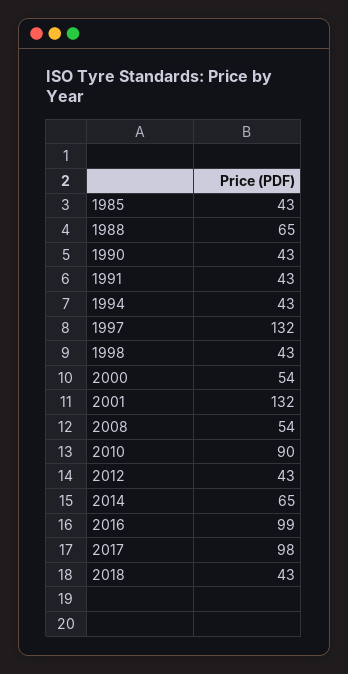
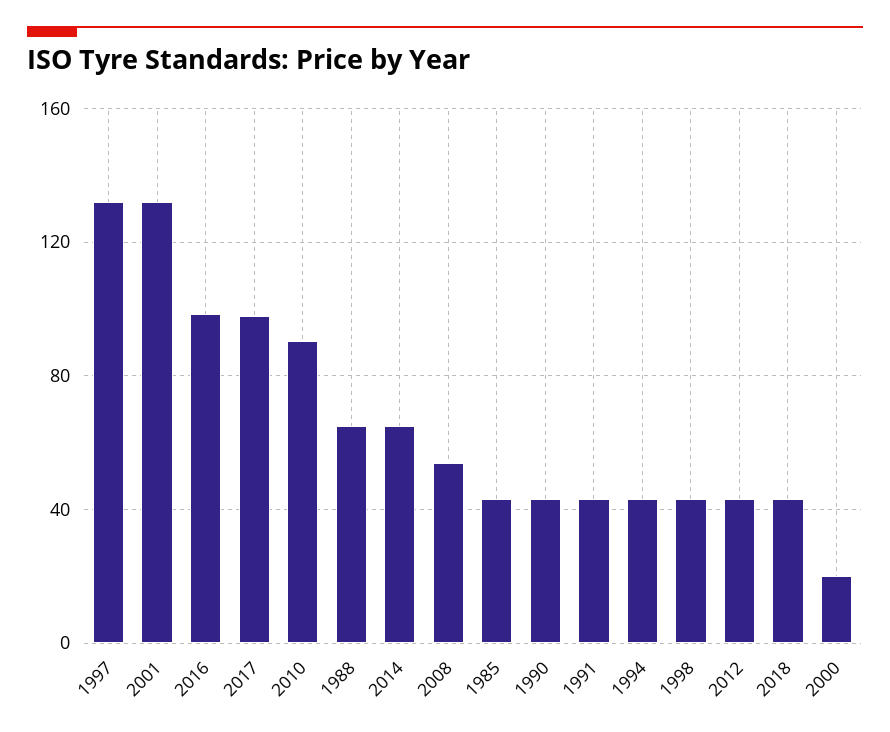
  {
    "1985": 43,
    "1988": 65,
    "1990": 43,
    "1991": 43,
    "1994": 43,
    "1997": 132,
    "1998": 43,
-   "2000": 54,
+   "2000": 20,
    "2001": 132,
    "2008": 54,
    "2010": 90,
    "2012": 43,
    "2014": 65,
    "2016": 99,
    "2017": 98,
    "2018": 43
  }

